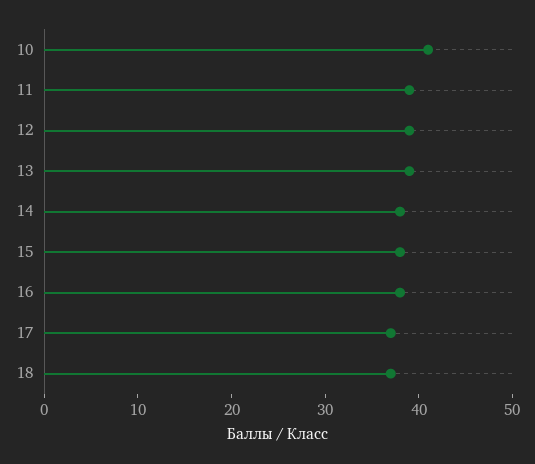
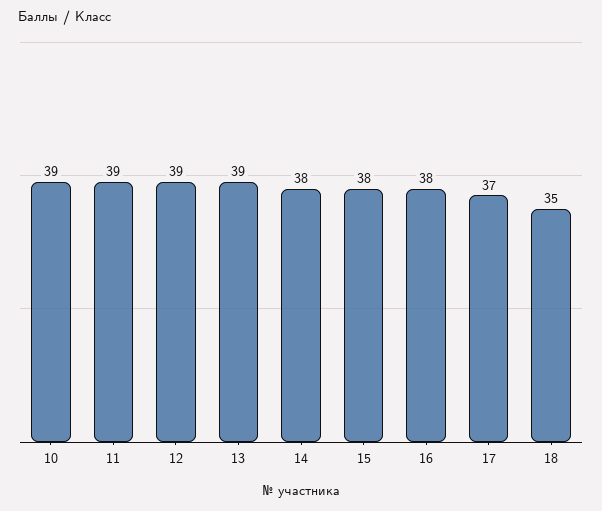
  {
-   "10": 41,
+   "10": 39,
    "11": 39,
    "12": 39,
    "13": 39,
    "14": 38,
    "15": 38,
    "16": 38,
    "17": 37,
-   "18": 37
+   "18": 35
  }

